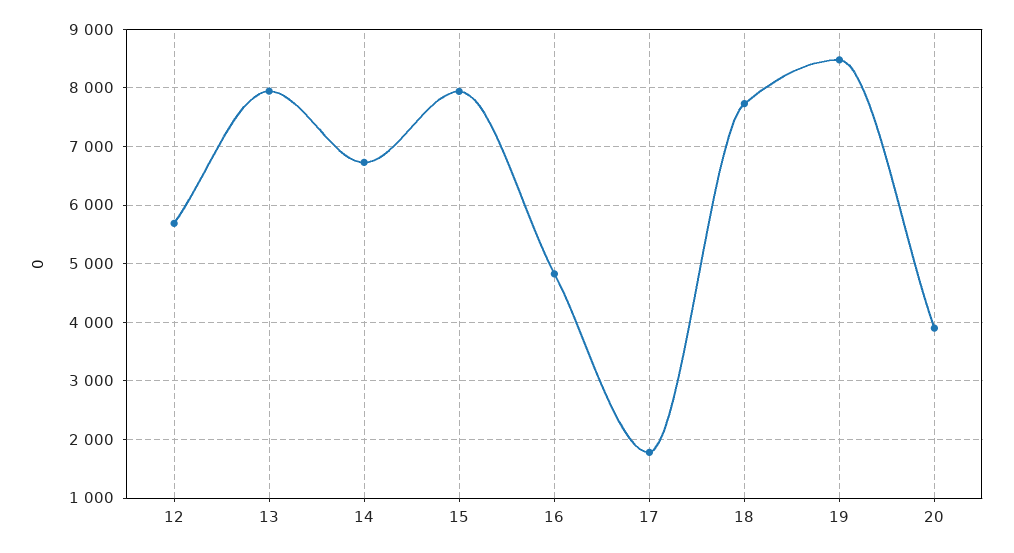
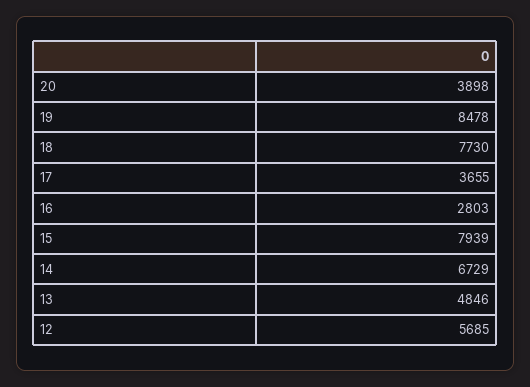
  {
    "12": 5685,
-   "13": 8000,
+   "13": 4846,
    "14": 6729,
    "15": 7939,
-   "16": 4800,
+   "16": 2803,
-   "17": 1800,
+   "17": 3655,
    "18": 7730,
    "19": 8478,
    "20": 3898
  }

